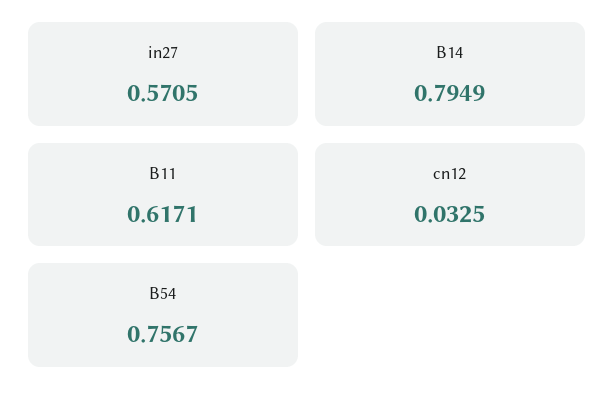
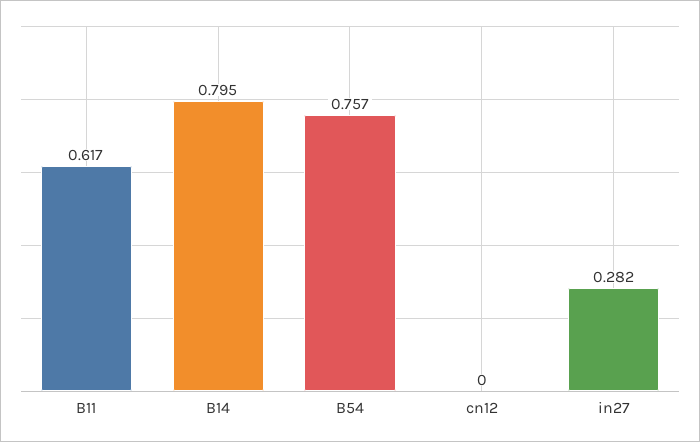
  {
-   "in27": 0.5705,
+   "in27": 0.282,
    "B14": 0.7949,
    "B11": 0.6171,
-   "cn12": 0.0325,
+   "cn12": 0,
    "B54": 0.7567
  }

